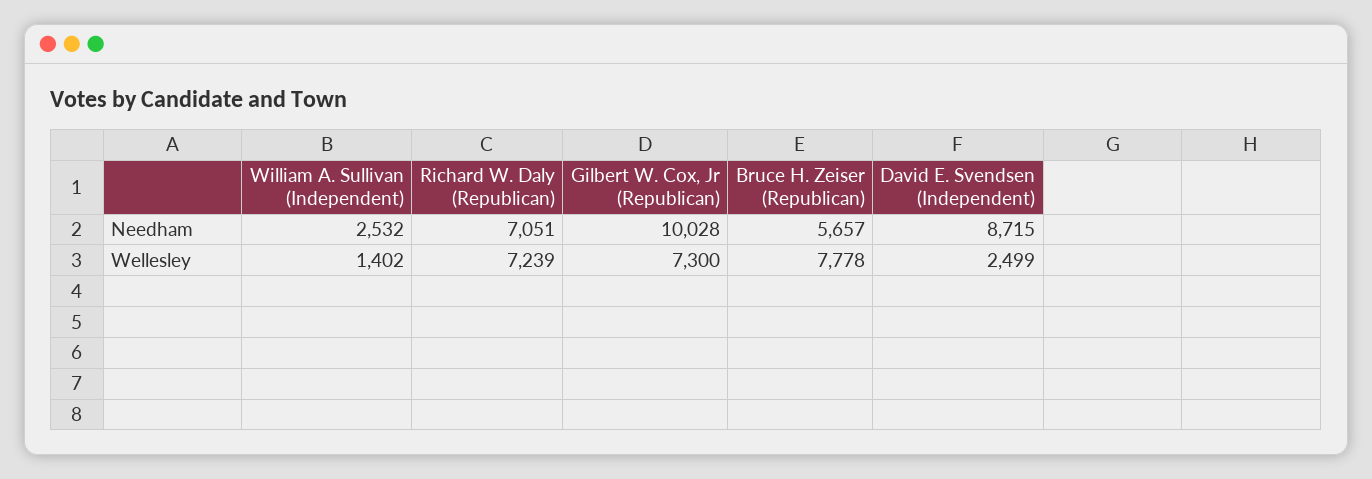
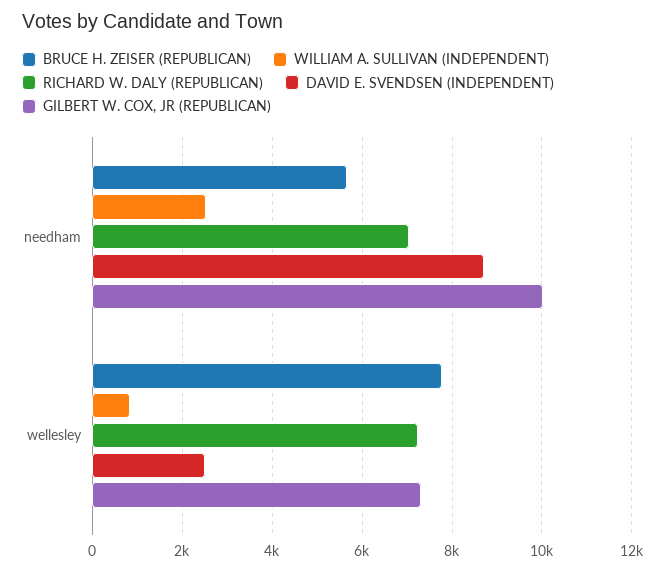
  {
    "William A. Sullivan (Independent)": {
      "Needham": 2532,
-     "Wellesley": 1402
+     "Wellesley": 800
    },
    "Richard W. Daly (Republican)": {
      "Needham": 7051,
      "Wellesley": 7239
    },
    "Gilbert W. Cox, Jr (Republican)": {
      "Needham": 10028,
      "Wellesley": 7300
    },
    "Bruce H. Zeiser (Republican)": {
      "Needham": 5657,
      "Wellesley": 7778
    },
    "David E. Svendsen (Independent)": {
      "Needham": 8715,
      "Wellesley": 2499
    }
  }

